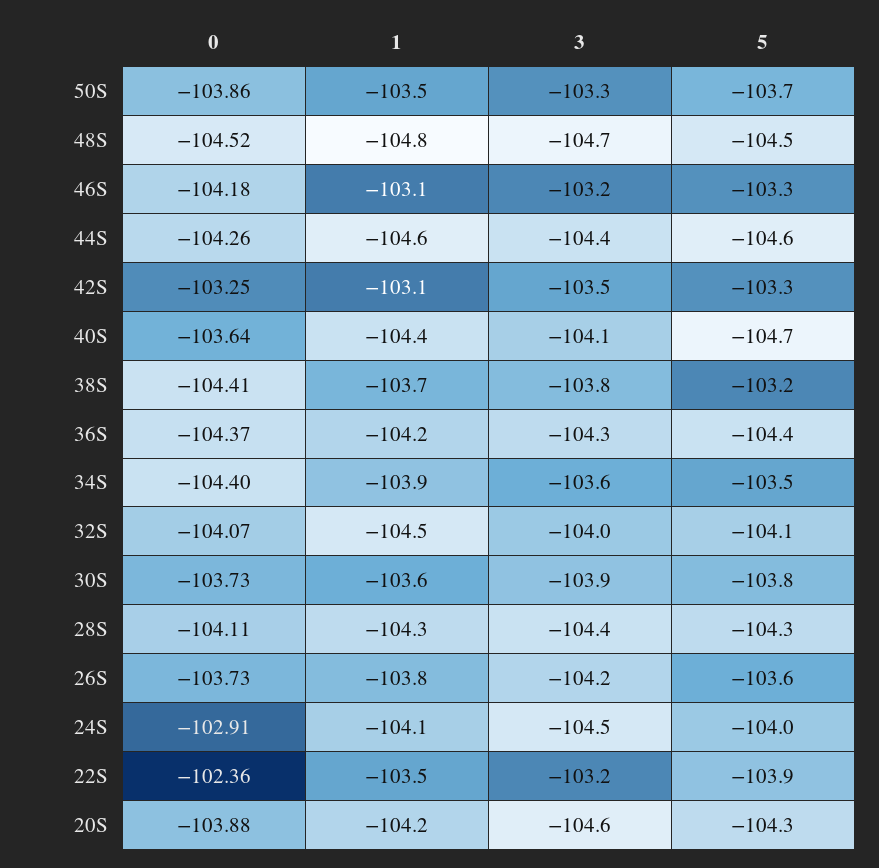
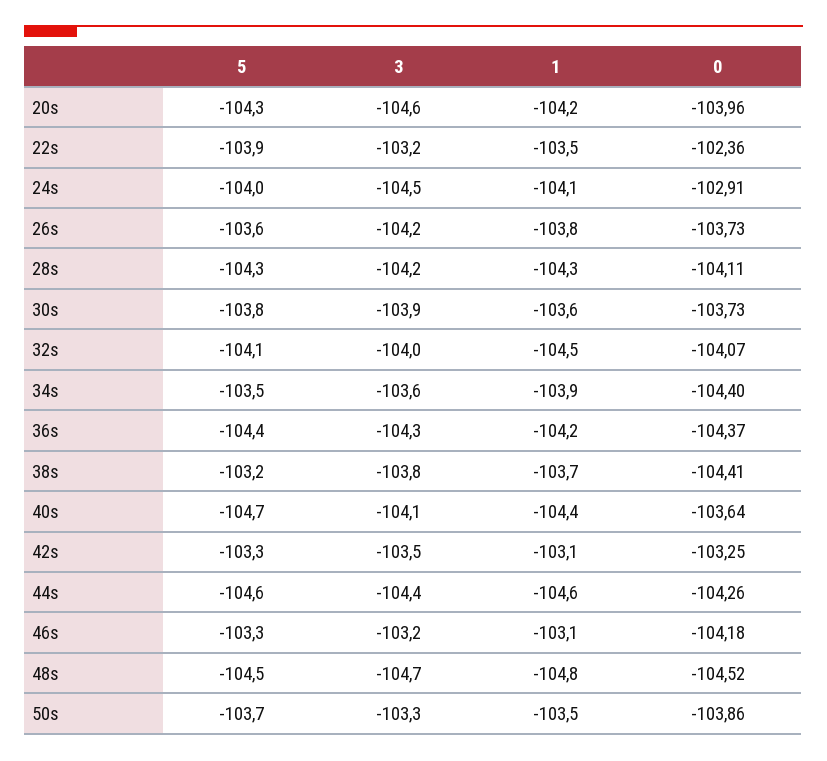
  {
    "0": {
      "50S": -103.86,
      "48S": -104.52,
      "46S": -104.18,
      "44S": -104.26,
      "42S": -103.25,
      "40S": -103.64,
      "38S": -104.41,
      "36S": -104.37,
      "34S": -104.4,
      "32S": -104.07,
      "30S": -103.73,
      "28S": -104.11,
      "26S": -103.73,
      "24S": -102.91,
      "22S": -102.36,
-     "20S": -103.88
+     "20S": -103.96
    },
    "1": {
      "50S": -103.5,
      "48S": -104.8,
      "46S": -103.1,
      "44S": -104.6,
      "42S": -103.1,
      "40S": -104.4,
      "38S": -103.7,
      "36S": -104.2,
      "34S": -103.9,
      "32S": -104.5,
      "30S": -103.6,
      "28S": -104.3,
      "26S": -103.8,
      "24S": -104.1,
      "22S": -103.5,
      "20S": -104.2
    },
    "3": {
      "50S": -103.3,
      "48S": -104.7,
      "46S": -103.2,
      "44S": -104.4,
      "42S": -103.5,
      "40S": -104.1,
      "38S": -103.8,
      "36S": -104.3,
      "34S": -103.6,
      "32S": -104,
      "30S": -103.9,
-     "28S": -104.4,
+     "28S": -104.2,
      "26S": -104.2,
      "24S": -104.5,
      "22S": -103.2,
      "20S": -104.6
    },
    "5": {
      "50S": -103.7,
      "48S": -104.5,
      "46S": -103.3,
      "44S": -104.6,
      "42S": -103.3,
      "40S": -104.7,
      "38S": -103.2,
      "36S": -104.4,
      "34S": -103.5,
      "32S": -104.1,
      "30S": -103.8,
      "28S": -104.3,
      "26S": -103.6,
      "24S": -104,
      "22S": -103.9,
      "20S": -104.3
    }
  }

